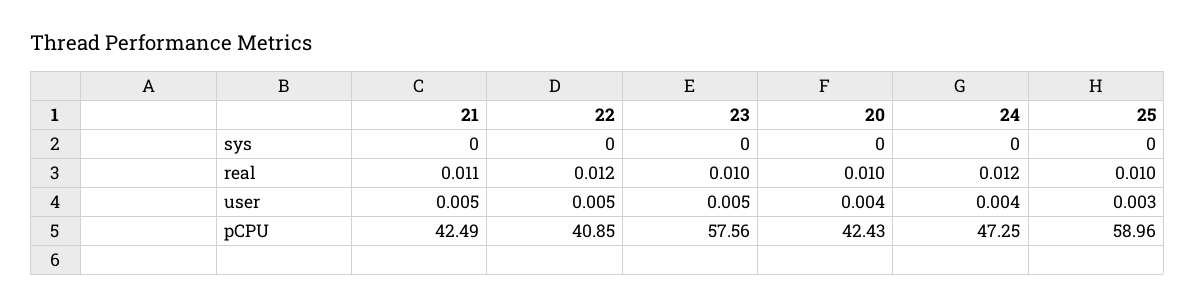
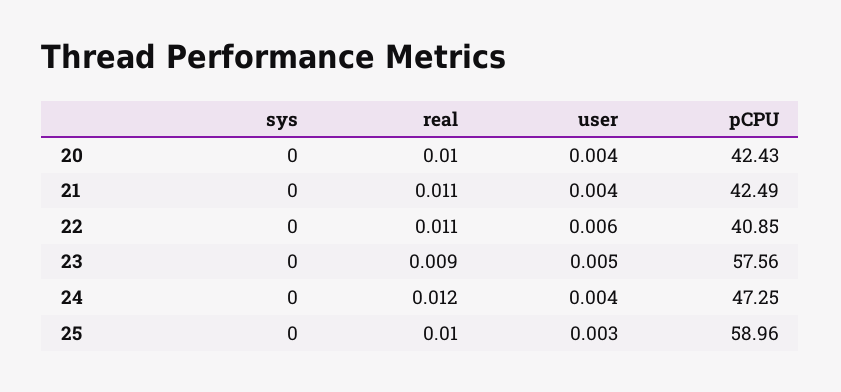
  {
    "21": {
      "sys": 0,
      "real": 0.011,
-     "user": 0.005,
+     "user": 0.004,
      "pCPU": 42.49
    },
    "22": {
      "sys": 0,
-     "real": 0.012,
+     "real": 0.011,
-     "user": 0.005,
+     "user": 0.006,
      "pCPU": 40.85
    },
    "23": {
      "sys": 0,
-     "real": 0.01,
+     "real": 0.009,
      "user": 0.005,
      "pCPU": 57.56
    },
    "20": {
      "sys": 0,
      "real": 0.01,
      "user": 0.004,
      "pCPU": 42.43
    },
    "24": {
      "sys": 0,
      "real": 0.012,
      "user": 0.004,
      "pCPU": 47.25
    },
    "25": {
      "sys": 0,
      "real": 0.01,
      "user": 0.003,
      "pCPU": 58.96
    }
  }

